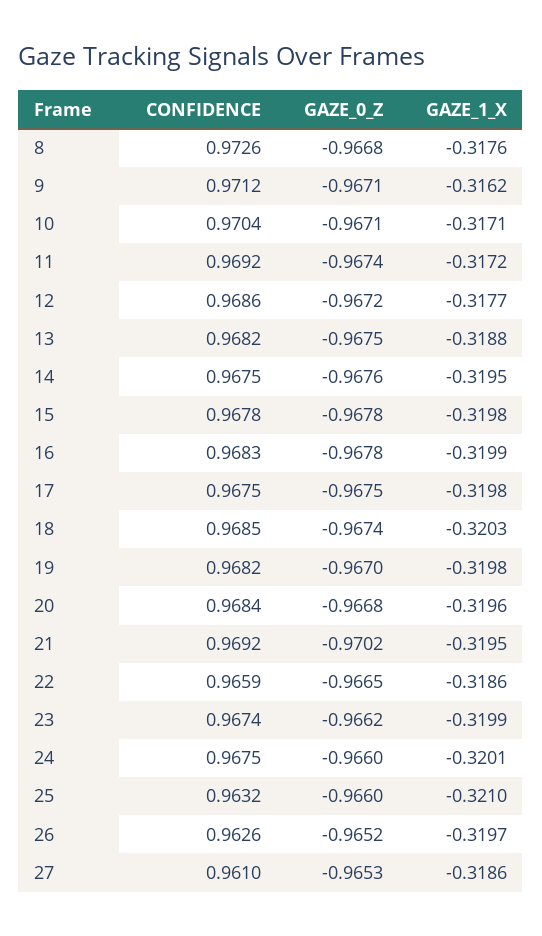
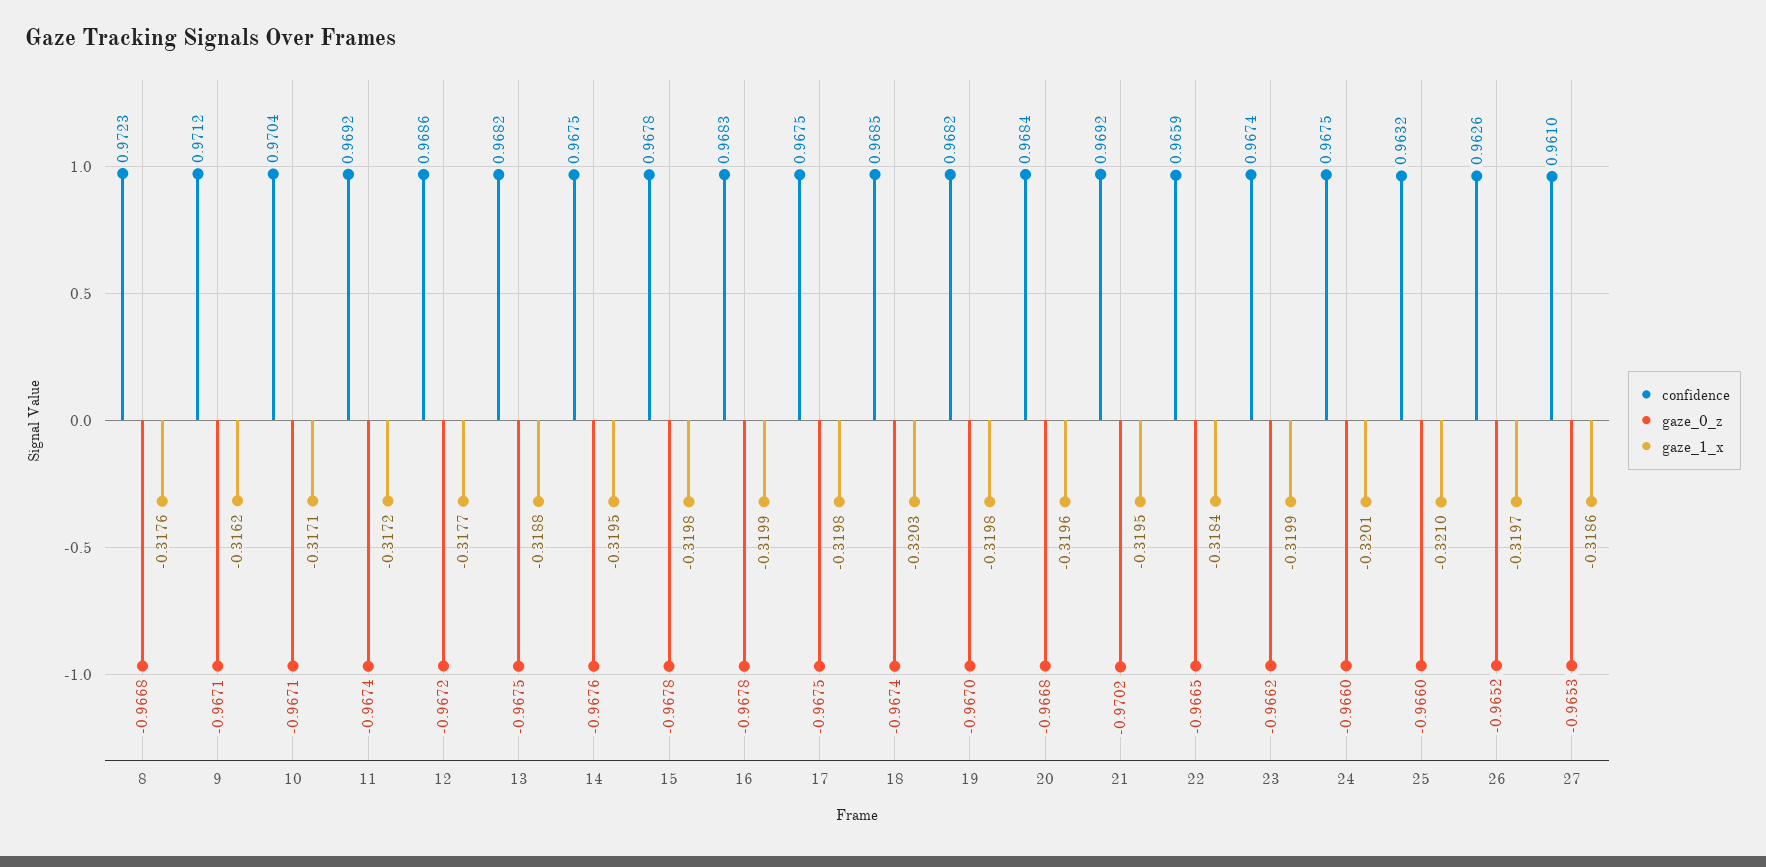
  {
    "CONFIDENCE": {
-     "8": 0.9726,
+     "8": 0.9723,
      "9": 0.9712,
      "10": 0.9704,
      "11": 0.9692,
      "12": 0.9686,
      "13": 0.9682,
      "14": 0.9675,
      "15": 0.9678,
      "16": 0.9683,
      "17": 0.9675,
      "18": 0.9685,
      "19": 0.9682,
      "20": 0.9684,
      "21": 0.9692,
      "22": 0.9659,
      "23": 0.9674,
      "24": 0.9675,
      "25": 0.9632,
      "26": 0.9626,
      "27": 0.961
    },
    "GAZE_0_Z": {
      "8": -0.9668,
      "9": -0.9671,
      "10": -0.9671,
      "11": -0.9674,
      "12": -0.9672,
      "13": -0.9675,
      "14": -0.9676,
      "15": -0.9678,
      "16": -0.9678,
      "17": -0.9675,
      "18": -0.9674,
      "19": -0.967,
      "20": -0.9668,
      "21": -0.9702,
      "22": -0.9665,
      "23": -0.9662,
      "24": -0.966,
      "25": -0.966,
      "26": -0.9652,
      "27": -0.9653
    },
    "GAZE_1_X": {
      "8": -0.3176,
      "9": -0.3162,
      "10": -0.3171,
      "11": -0.3172,
      "12": -0.3177,
      "13": -0.3188,
      "14": -0.3195,
      "15": -0.3198,
      "16": -0.3199,
      "17": -0.3198,
      "18": -0.3203,
      "19": -0.3198,
      "20": -0.3196,
      "21": -0.3195,
-     "22": -0.3186,
+     "22": -0.3184,
      "23": -0.3199,
      "24": -0.3201,
      "25": -0.321,
      "26": -0.3197,
      "27": -0.3186
    }
  }

